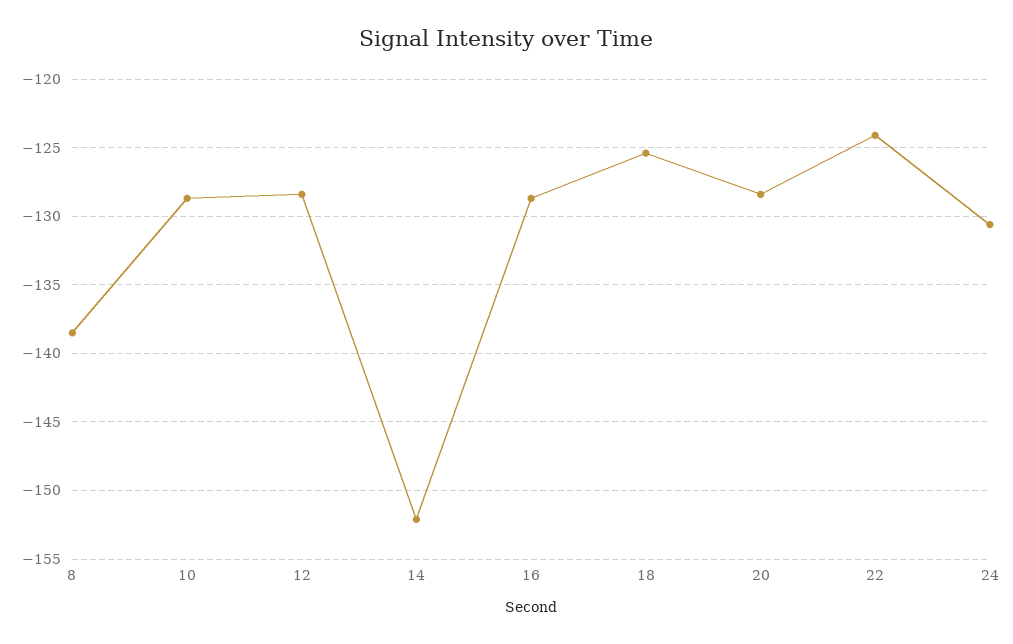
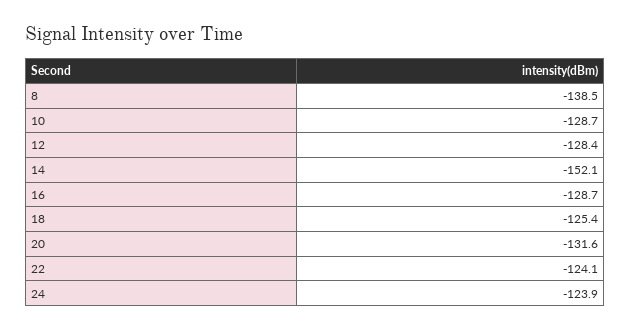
  {
    "8": -138.5,
    "10": -128.7,
    "12": -128.4,
    "14": -152.1,
    "16": -128.7,
    "18": -125.4,
-   "20": -128.5,
+   "20": -131.6,
    "22": -124.1,
-   "24": -130.5
+   "24": -123.9
  }

